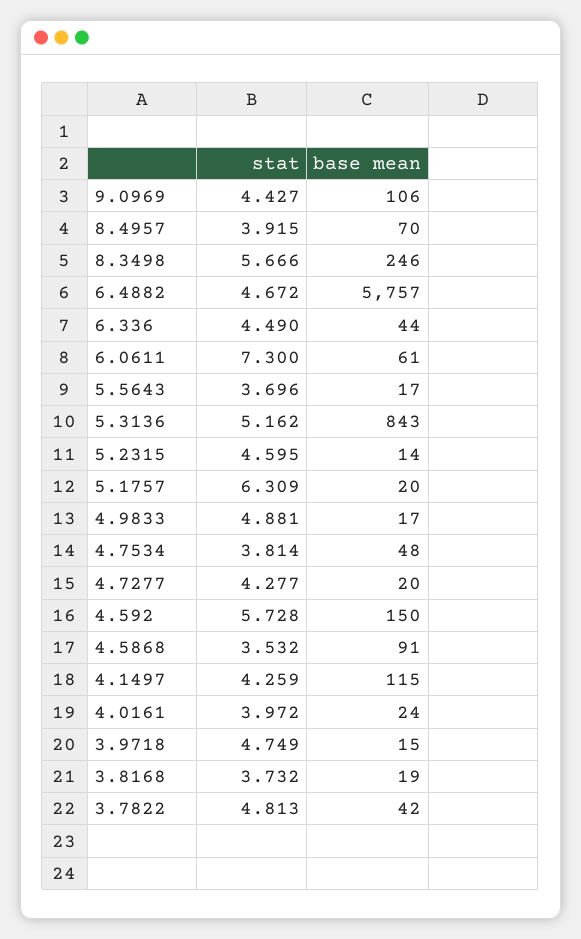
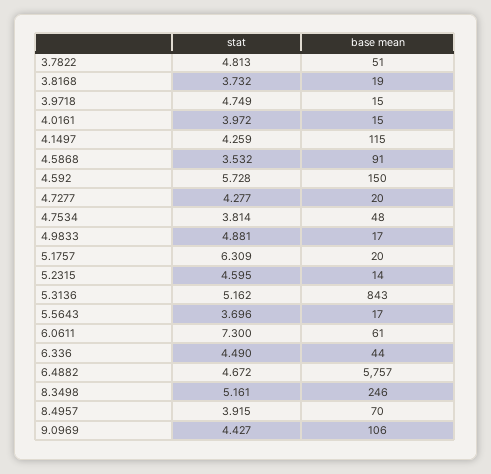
  {
    "stat": {
      "9.0969": 4.427,
      "8.4957": 3.915,
-     "8.3498": 5.666,
+     "8.3498": 5.161,
      "6.4882": 4.672,
      "6.336": 4.49,
      "6.0611": 7.3,
      "5.5643": 3.696,
      "5.3136": 5.162,
      "5.2315": 4.595,
      "5.1757": 6.309,
      "4.9833": 4.881,
      "4.7534": 3.814,
      "4.7277": 4.277,
      "4.592": 5.728,
      "4.5868": 3.532,
      "4.1497": 4.259,
      "4.0161": 3.972,
      "3.9718": 4.749,
      "3.8168": 3.732,
      "3.7822": 4.813
    },
    "base mean": {
      "9.0969": 106,
      "8.4957": 70,
      "8.3498": 246,
      "6.4882": 5757,
      "6.336": 44,
      "6.0611": 61,
      "5.5643": 17,
      "5.3136": 843,
      "5.2315": 14,
      "5.1757": 20,
      "4.9833": 17,
      "4.7534": 48,
      "4.7277": 20,
      "4.592": 150,
      "4.5868": 91,
      "4.1497": 115,
-     "4.0161": 24,
+     "4.0161": 15,
      "3.9718": 15,
      "3.8168": 19,
-     "3.7822": 42
+     "3.7822": 51
    }
  }

